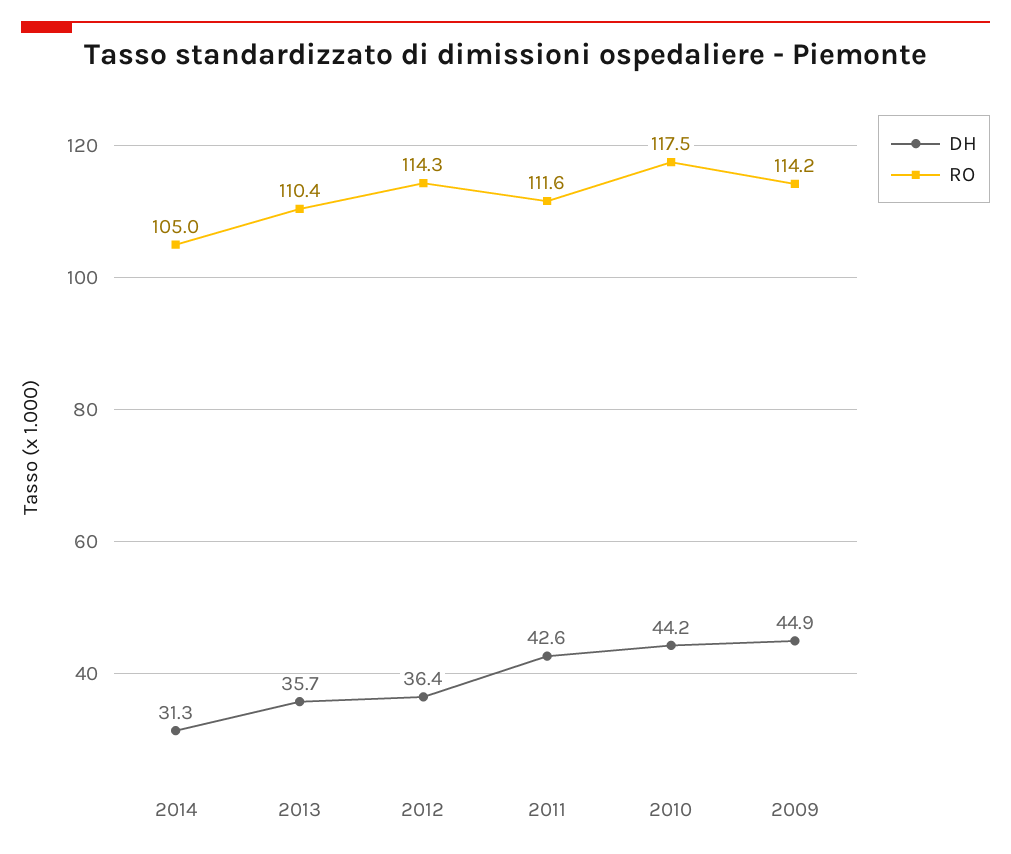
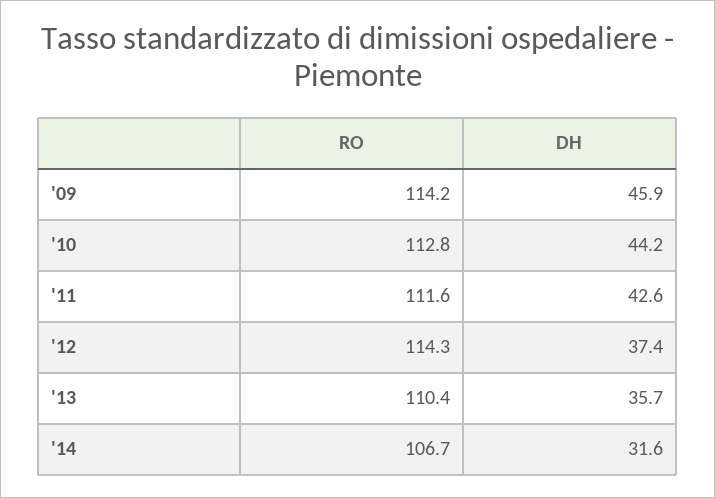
  {
    "DH": {
-     "2014": 31.3,
+     "2014": 31.6,
      "2013": 35.7,
-     "2012": 36.4,
+     "2012": 37.4,
      "2011": 42.6,
      "2010": 44.2,
-     "2009": 44.9
+     "2009": 45.9
    },
    "RO": {
-     "2014": 105,
+     "2014": 106.7,
      "2013": 110.4,
      "2012": 114.3,
      "2011": 111.6,
-     "2010": 117.5,
+     "2010": 112.8,
      "2009": 114.2
    }
  }

